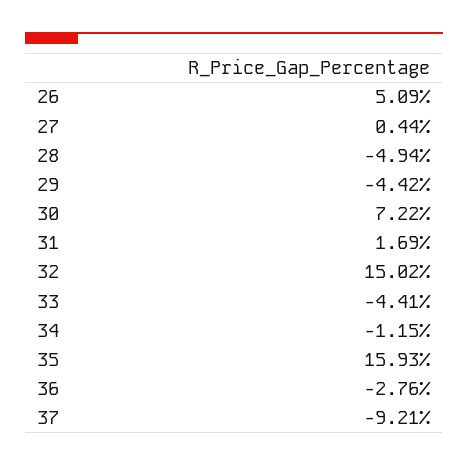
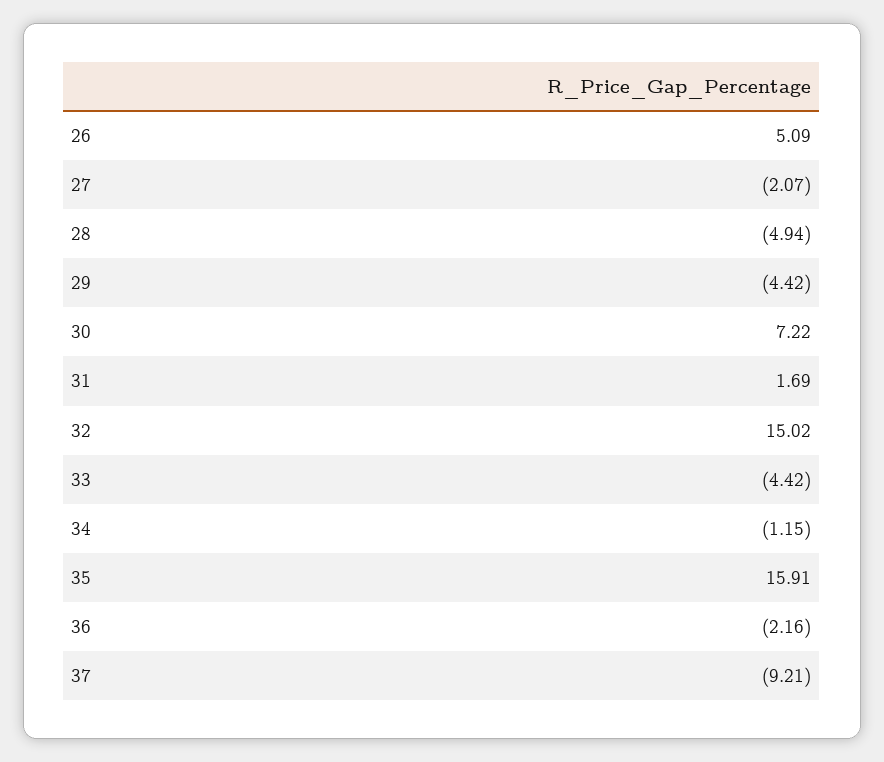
  {
    "26": 5.09,
-   "27": 0.44,
+   "27": -2.07,
    "28": -4.94,
    "29": -4.42,
    "30": 7.22,
    "31": 1.69,
    "32": 15.02,
-   "33": -4.41,
+   "33": -4.42,
    "34": -1.15,
-   "35": 15.93,
+   "35": 15.91,
-   "36": -2.76,
+   "36": -2.16,
    "37": -9.21
  }

